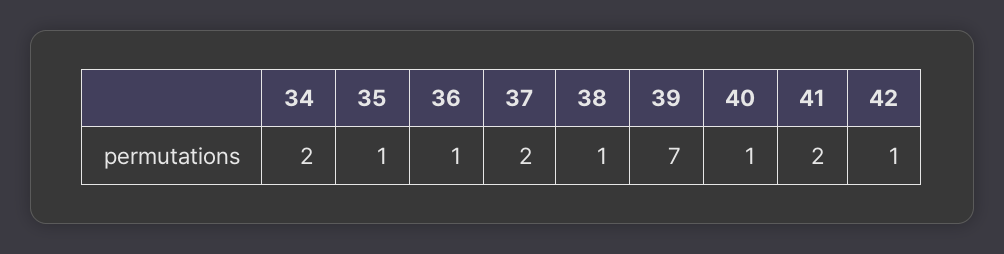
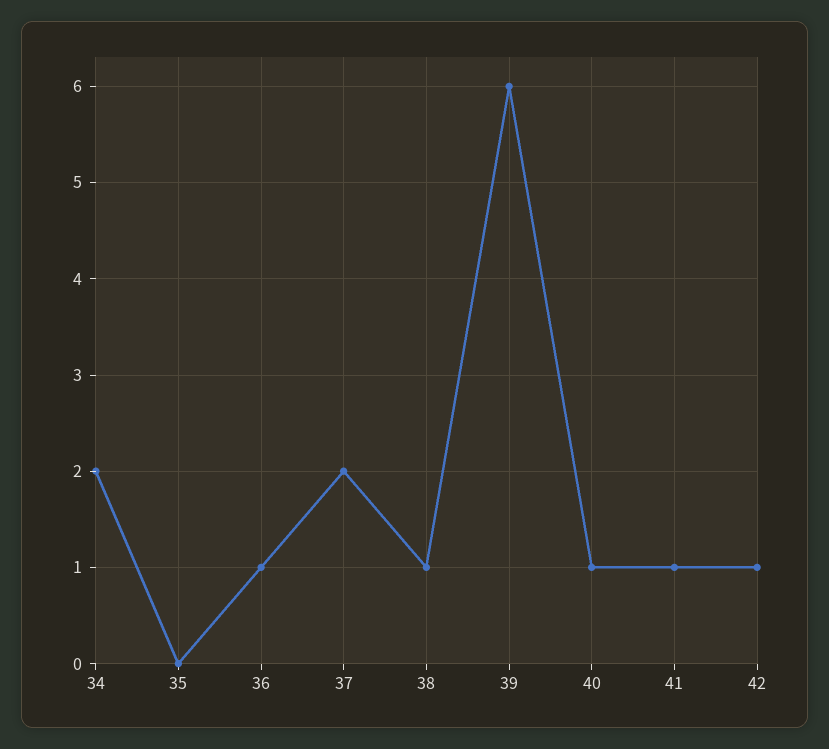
  {
    "34": 2,
-   "35": 1,
+   "35": 0,
    "36": 1,
    "37": 2,
    "38": 1,
-   "39": 7,
+   "39": 6,
    "40": 1,
-   "41": 2,
+   "41": 1,
    "42": 1
  }

